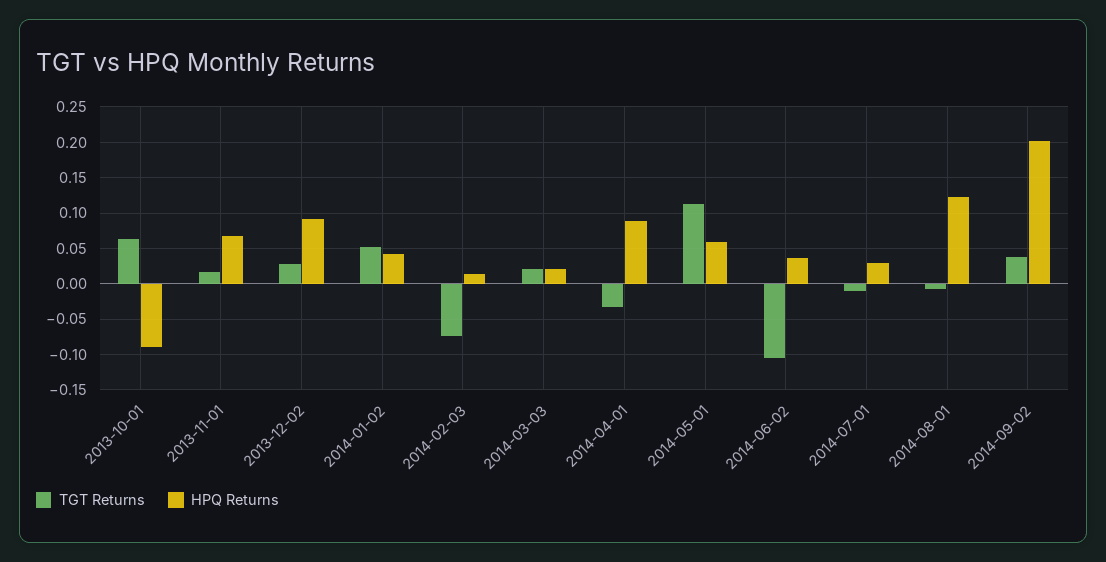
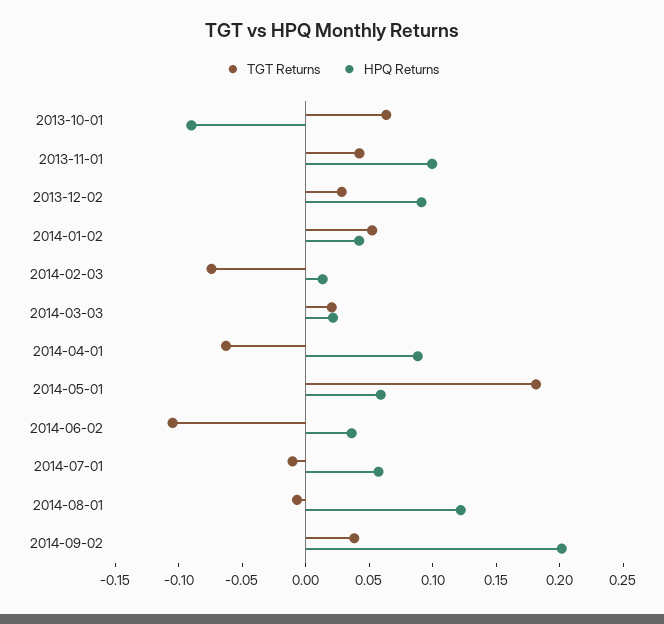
  {
    "TGT Returns": {
      "2013-10-01": 0.06,
-     "2013-11-01": 0.02,
+     "2013-11-01": 0.04,
      "2013-12-02": 0.03,
      "2014-01-02": 0.05,
      "2014-02-03": -0.07,
      "2014-03-03": 0.02,
-     "2014-04-01": -0.03,
+     "2014-04-01": -0.06,
-     "2014-05-01": 0.11,
+     "2014-05-01": 0.18,
      "2014-06-02": -0.1,
      "2014-07-01": -0.01,
      "2014-08-01": -0.01,
      "2014-09-02": 0.04
    },
    "HPQ Returns": {
      "2013-10-01": -0.09,
-     "2013-11-01": 0.07,
+     "2013-11-01": 0.1,
      "2013-12-02": 0.09,
      "2014-01-02": 0.04,
      "2014-02-03": 0.01,
      "2014-03-03": 0.02,
      "2014-04-01": 0.09,
      "2014-05-01": 0.06,
      "2014-06-02": 0.04,
-     "2014-07-01": 0.03,
+     "2014-07-01": 0.06,
      "2014-08-01": 0.12,
      "2014-09-02": 0.2
    }
  }

